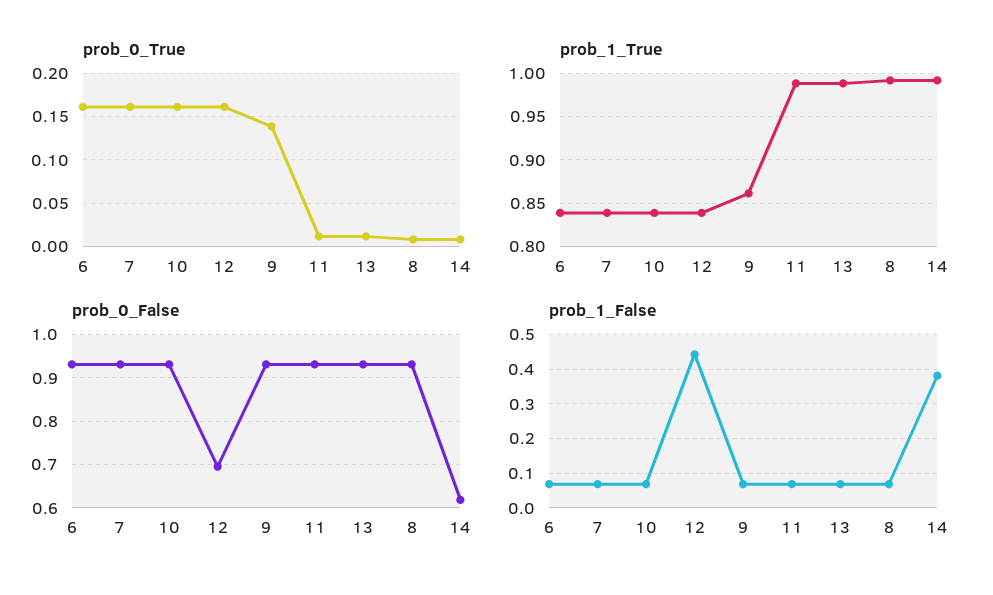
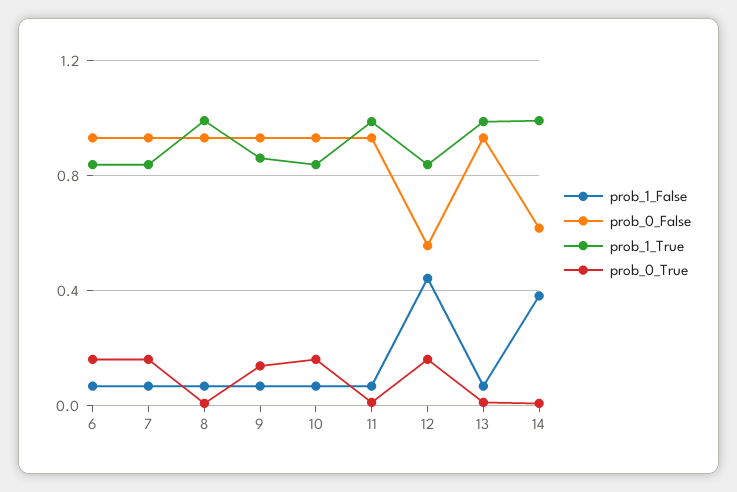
  {
    "prob_0_True": {
      "6": 0.16,
      "7": 0.16,
      "10": 0.16,
      "12": 0.16,
      "9": 0.14,
      "11": 0.01,
      "13": 0.01,
      "8": 0.01,
      "14": 0.01
    },
    "prob_1_True": {
      "6": 0.84,
      "7": 0.84,
      "10": 0.84,
      "12": 0.84,
      "9": 0.86,
      "11": 0.99,
      "13": 0.99,
      "8": 0.99,
      "14": 0.99
    },
    "prob_0_False": {
      "6": 0.94,
      "7": 0.94,
      "10": 0.94,
-     "12": 0.7,
+     "12": 0.55,
      "9": 0.94,
      "11": 0.94,
      "13": 0.94,
      "8": 0.94,
      "14": 0.62
    },
    "prob_1_False": {
      "6": 0.06,
      "7": 0.06,
      "10": 0.06,
      "12": 0.44,
      "9": 0.06,
      "11": 0.06,
      "13": 0.06,
      "8": 0.06,
      "14": 0.38
    }
  }

